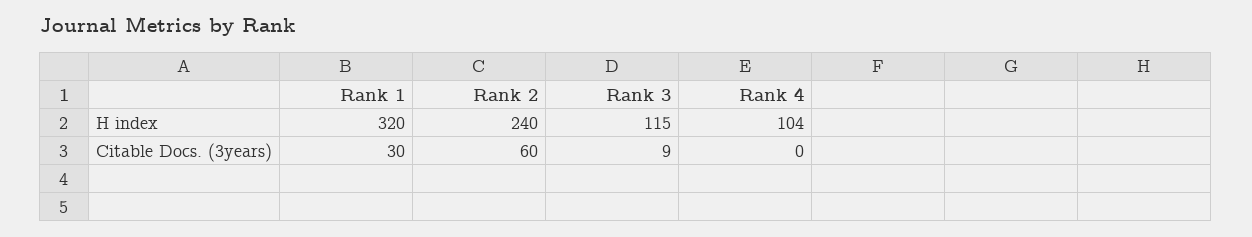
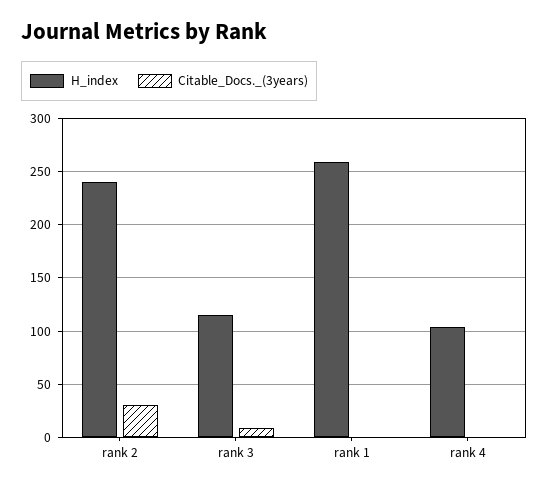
  {
    "H index": {
-     "Rank 1": 320,
+     "Rank 1": 260,
      "Rank 2": 240,
      "Rank 3": 115,
      "Rank 4": 104
    },
    "Citable Docs. (3years)": {
-     "Rank 1": 30,
+     "Rank 1": 0,
-     "Rank 2": 60,
+     "Rank 2": 30,
      "Rank 3": 9,
      "Rank 4": 0
    }
  }

